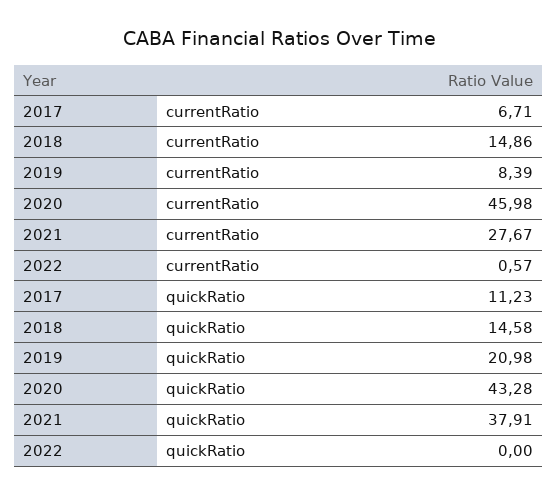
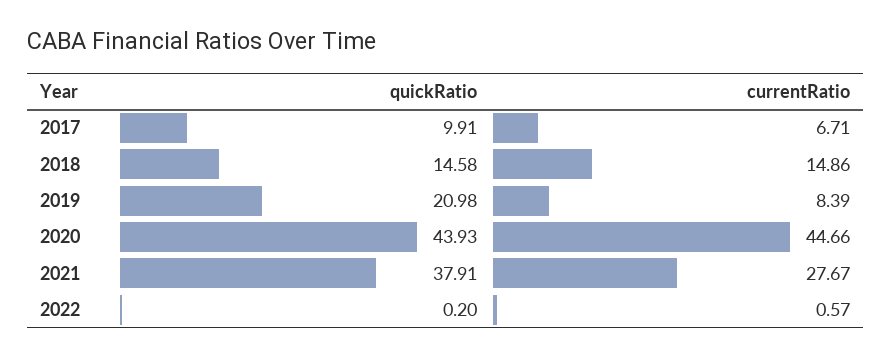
  {
    "2017": {
      "currentRatio": 6.71,
-     "quickRatio": 11.23
+     "quickRatio": 9.91
    },
    "2018": {
      "currentRatio": 14.86,
      "quickRatio": 14.58
    },
    "2019": {
      "currentRatio": 8.39,
      "quickRatio": 20.98
    },
    "2020": {
-     "currentRatio": 45.98,
+     "currentRatio": 44.66,
-     "quickRatio": 43.28
+     "quickRatio": 43.93
    },
    "2021": {
      "currentRatio": 27.67,
      "quickRatio": 37.91
    },
    "2022": {
      "currentRatio": 0.57,
-     "quickRatio": 0
+     "quickRatio": 0.2
    }
  }

